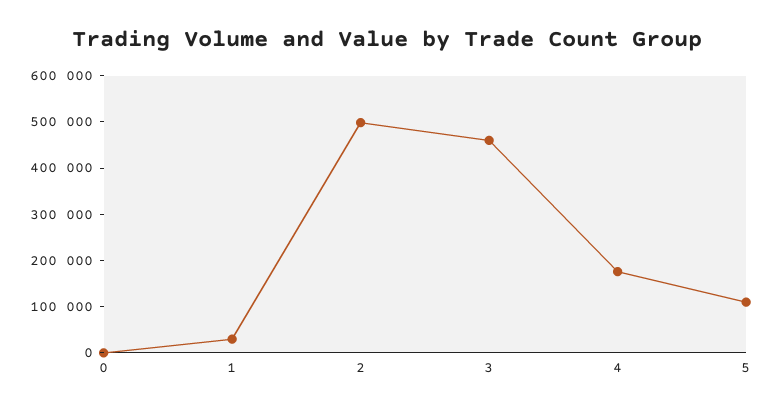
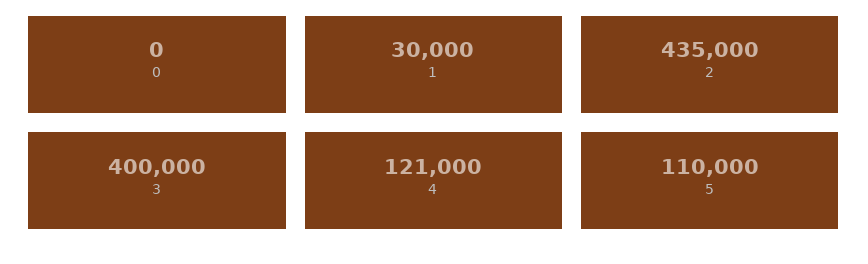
  {
    "0": 0,
    "1": 30000,
-   "2": 500000,
+   "2": 435000,
-   "3": 460000,
+   "3": 400000,
-   "4": 180000,
+   "4": 121000,
    "5": 110000
  }

